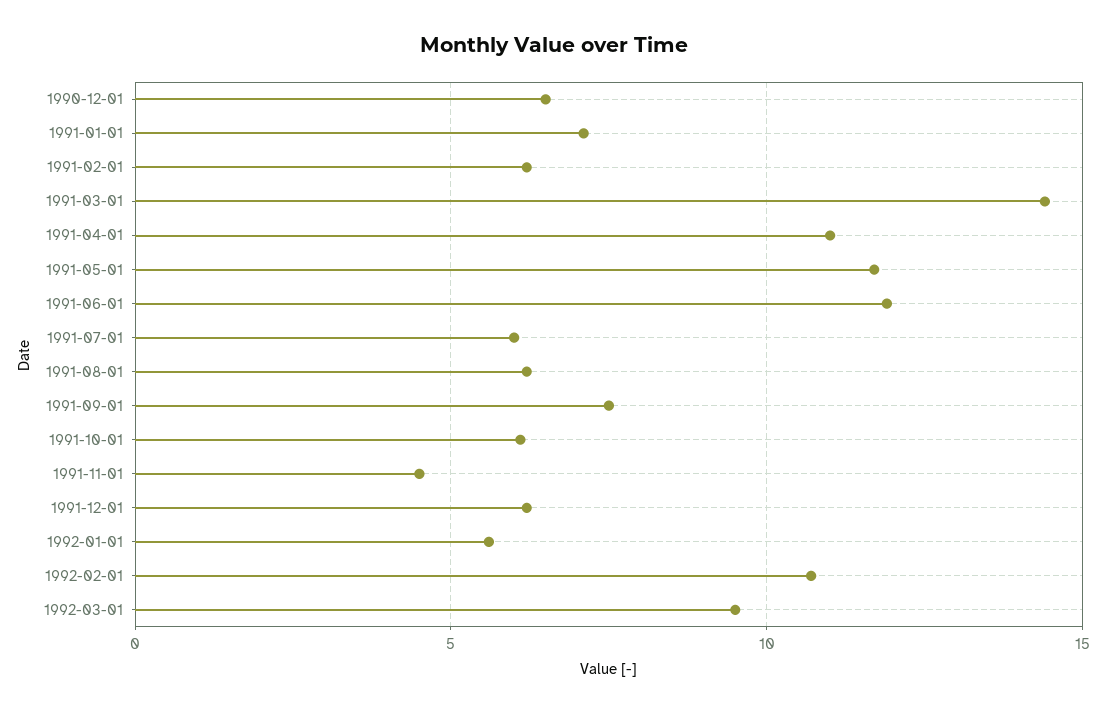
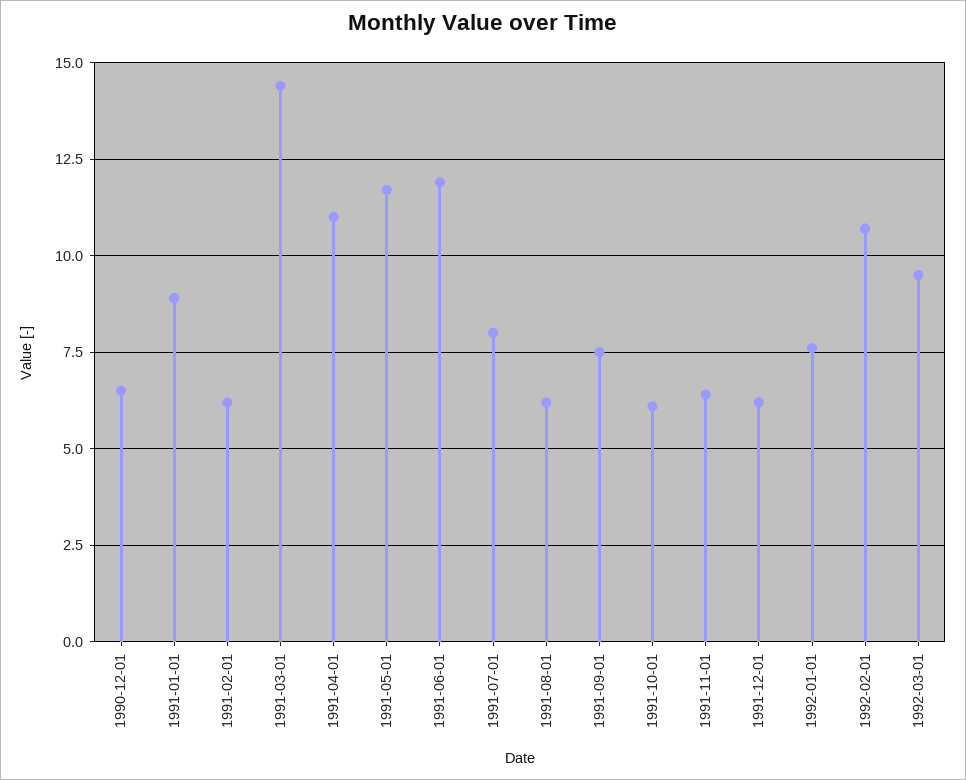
  {
    "1990-12-01": 6.5,
-   "1991-01-01": 7,
+   "1991-01-01": 9,
    "1991-02-01": 6,
    "1991-03-01": 14.5,
    "1991-04-01": 11,
    "1991-05-01": 11.5,
    "1991-06-01": 12,
-   "1991-07-01": 6,
+   "1991-07-01": 8,
    "1991-08-01": 6,
    "1991-09-01": 7.5,
    "1991-10-01": 6,
-   "1991-11-01": 4.5,
+   "1991-11-01": 6.5,
    "1991-12-01": 6,
-   "1992-01-01": 5.5,
+   "1992-01-01": 7.5,
    "1992-02-01": 10.5,
    "1992-03-01": 9.5
  }

